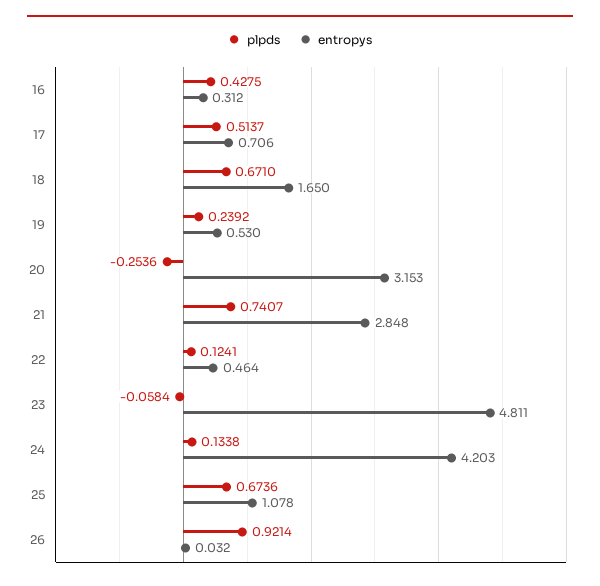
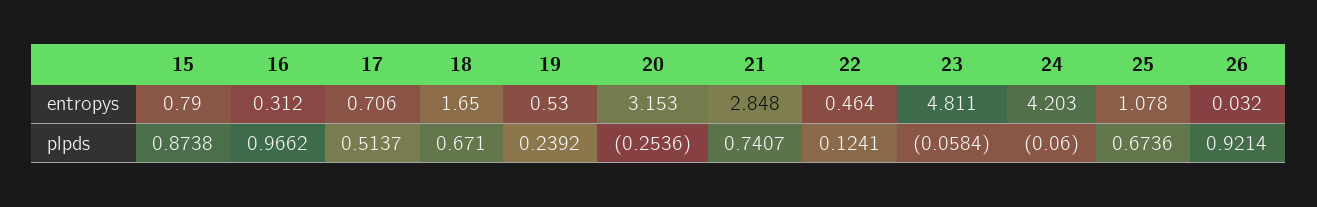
  {
    "plpds": {
-     "16": 0.4275,
+     "16": 0.9662,
      "17": 0.5137,
      "18": 0.671,
      "19": 0.2392,
      "20": -0.2536,
      "21": 0.7407,
      "22": 0.1241,
      "23": -0.0584,
-     "24": 0.1338,
+     "24": -0.06,
      "25": 0.6736,
-     "26": 0.9214
+     "26": 0.9214,
+     "15": 0.8738
    },
    "entropys": {
      "16": 0.312,
      "17": 0.706,
      "18": 1.65,
      "19": 0.53,
      "20": 3.153,
      "21": 2.848,
      "22": 0.464,
      "23": 4.811,
      "24": 4.203,
      "25": 1.078,
-     "26": 0.032
+     "26": 0.032,
+     "15": 0.79
    }
  }

